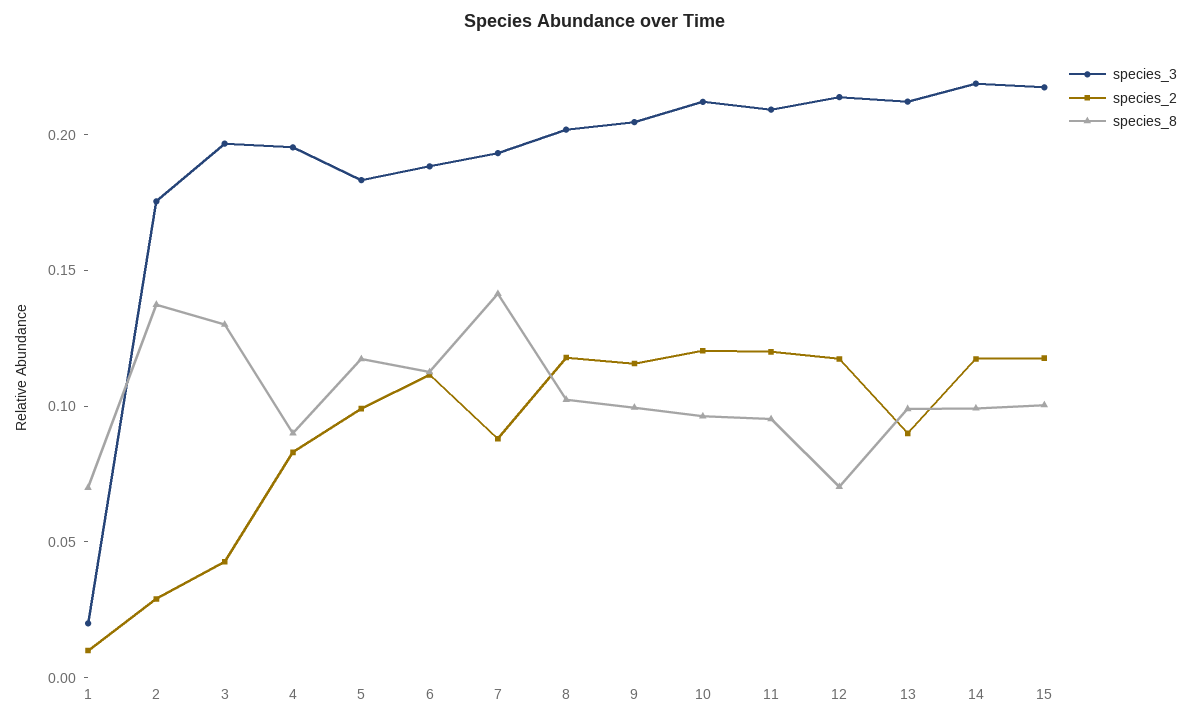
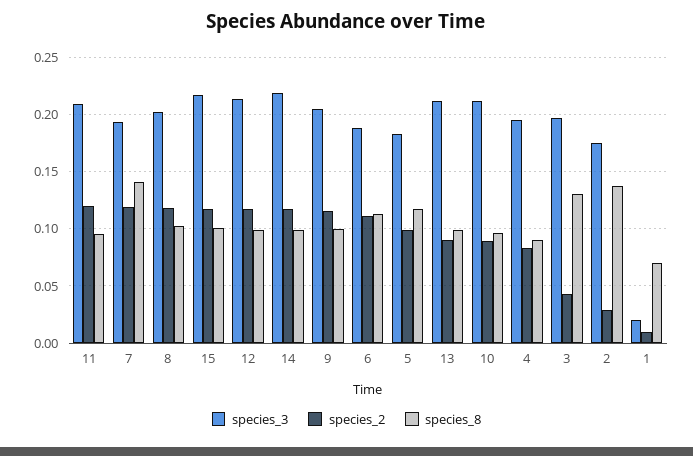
  {
    "species_3": {
      "1": 0.02,
      "2": 0.18,
      "3": 0.2,
      "4": 0.2,
      "5": 0.18,
      "6": 0.19,
      "7": 0.19,
      "8": 0.2,
      "9": 0.2,
      "10": 0.21,
      "11": 0.21,
      "12": 0.21,
      "13": 0.21,
      "14": 0.22,
      "15": 0.22
    },
    "species_2": {
      "1": 0.01,
      "2": 0.03,
      "3": 0.04,
      "4": 0.08,
      "5": 0.1,
      "6": 0.11,
-     "7": 0.09,
+     "7": 0.12,
      "8": 0.12,
      "9": 0.12,
-     "10": 0.12,
+     "10": 0.09,
      "11": 0.12,
      "12": 0.12,
      "13": 0.09,
      "14": 0.12,
      "15": 0.12
    },
    "species_8": {
      "1": 0.07,
      "2": 0.14,
      "3": 0.13,
      "4": 0.09,
      "5": 0.12,
      "6": 0.11,
      "7": 0.14,
      "8": 0.1,
      "9": 0.1,
      "10": 0.1,
      "11": 0.1,
-     "12": 0.07,
+     "12": 0.1,
      "13": 0.1,
      "14": 0.1,
      "15": 0.1
    }
  }

